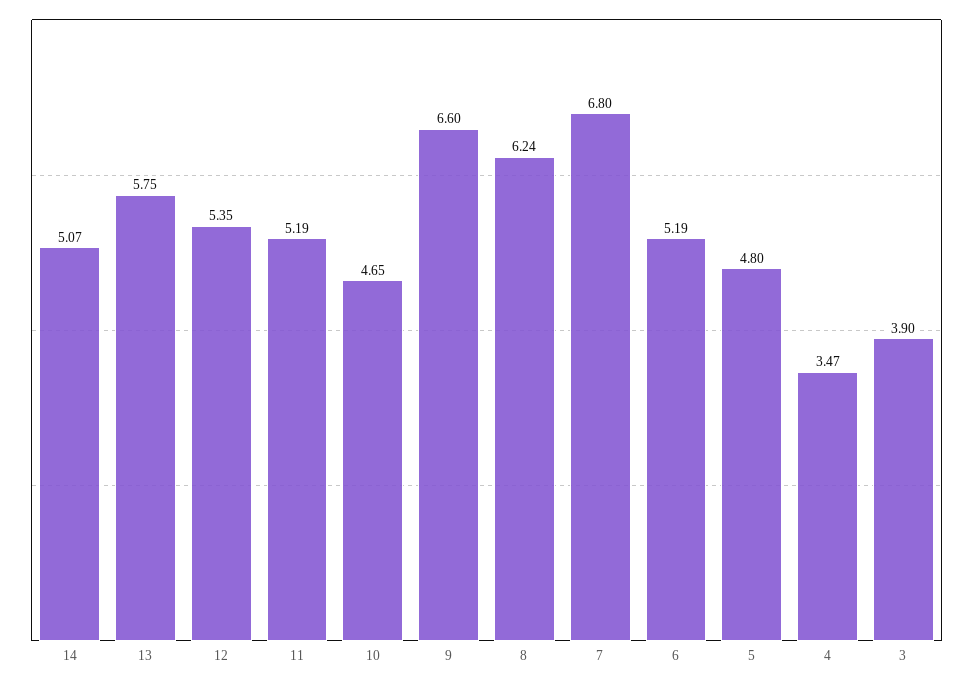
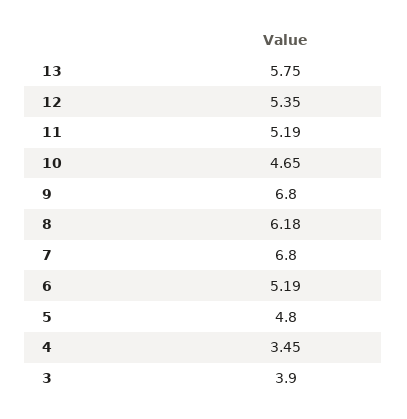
  {
-   "14": 5.07,
    "13": 5.75,
    "12": 5.35,
    "11": 5.19,
    "10": 4.65,
-   "9": 6.6,
+   "9": 6.8,
-   "8": 6.24,
+   "8": 6.18,
    "7": 6.8,
    "6": 5.19,
    "5": 4.8,
-   "4": 3.47,
+   "4": 3.45,
    "3": 3.9
  }

